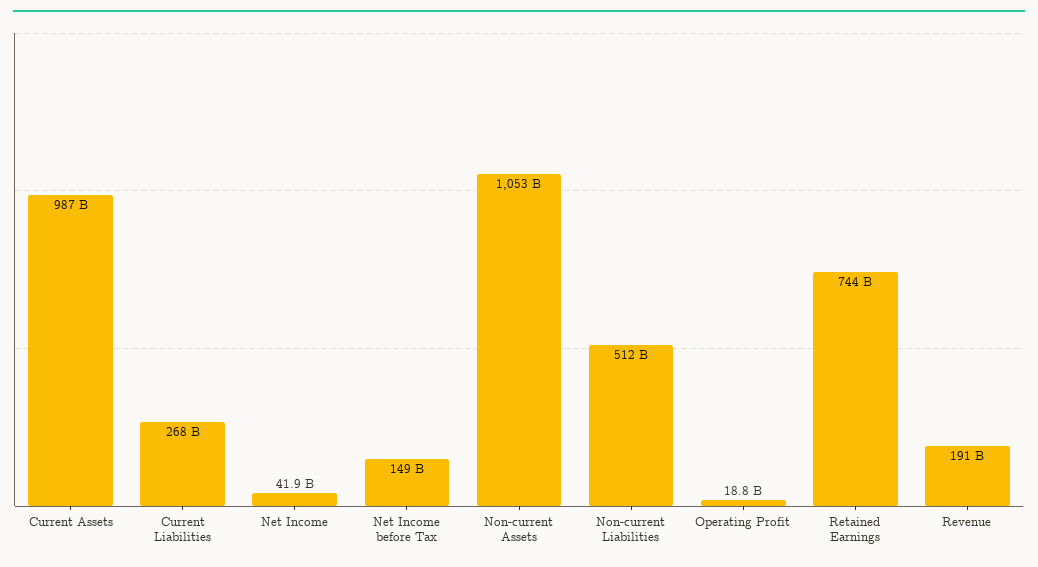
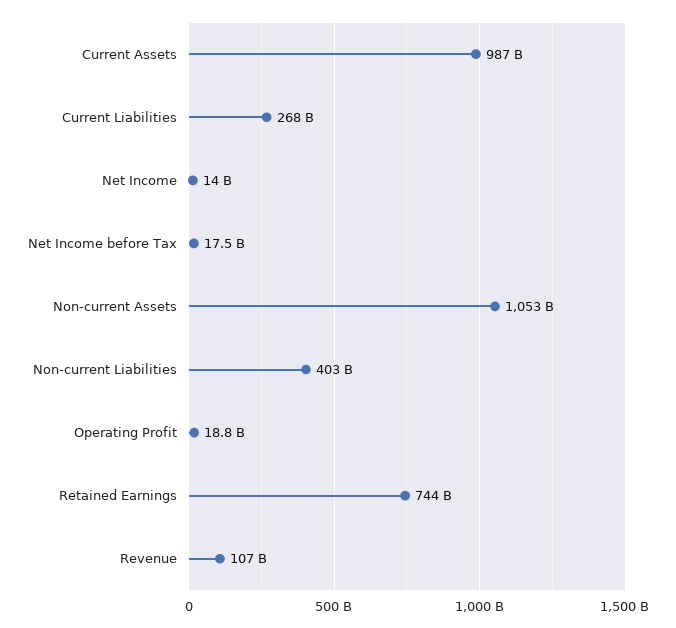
  {
    "Current Assets": 987000000000,
    "Current Liabilities": 268000000000,
-   "Net Income": 41900000000,
+   "Net Income": 14000000000,
-   "Net Income before Tax": 149000000000,
+   "Net Income before Tax": 17500000000,
    "Non-current Assets": 1053000000000,
-   "Non-current Liabilities": 512000000000,
+   "Non-current Liabilities": 403000000000,
    "Operating Profit": 18800000000,
    "Retained Earnings": 744000000000,
-   "Revenue": 191000000000
+   "Revenue": 107000000000
  }

